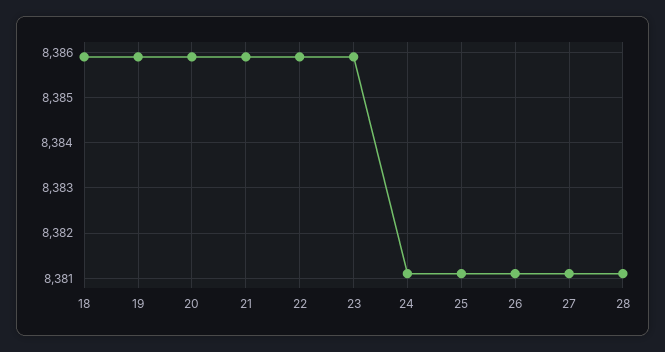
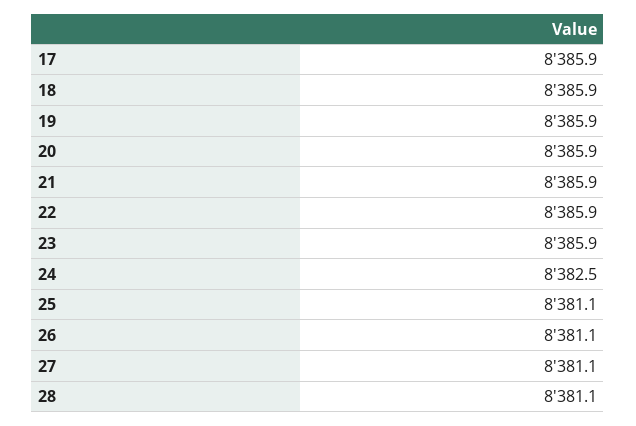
  {
    "18": 8385.9,
    "19": 8385.9,
    "20": 8385.9,
    "21": 8385.9,
    "22": 8385.9,
    "23": 8385.9,
-   "24": 8381,
+   "24": 8382.5,
    "25": 8381.1,
    "26": 8381.1,
    "27": 8381.1,
-   "28": 8381.1
+   "28": 8381.1,
+   "17": 8385.9
  }

